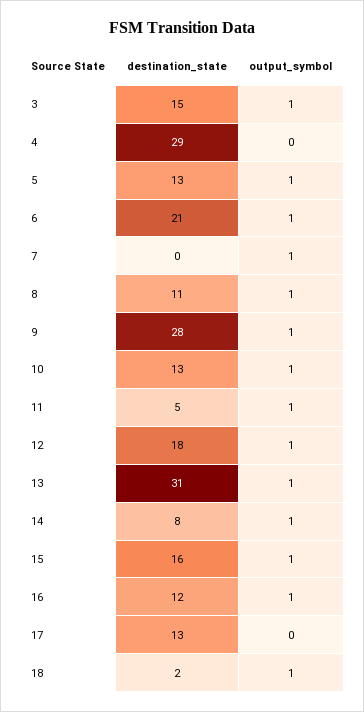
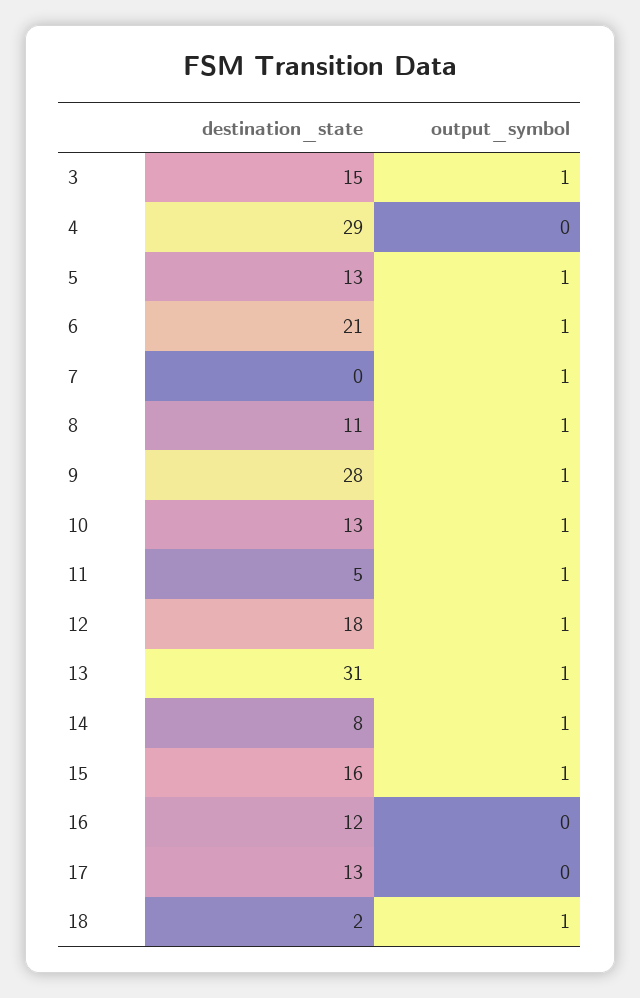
  {
    "destination_state": {
      "3": 15,
      "4": 29,
      "5": 13,
      "6": 21,
      "7": 0,
      "8": 11,
      "9": 28,
      "10": 13,
      "11": 5,
      "12": 18,
      "13": 31,
      "14": 8,
      "15": 16,
      "16": 12,
      "17": 13,
      "18": 2
    },
    "output_symbol": {
      "3": 1,
      "4": 0,
      "5": 1,
      "6": 1,
      "7": 1,
      "8": 1,
      "9": 1,
      "10": 1,
      "11": 1,
      "12": 1,
      "13": 1,
      "14": 1,
      "15": 1,
-     "16": 1,
+     "16": 0,
      "17": 0,
      "18": 1
    }
  }

